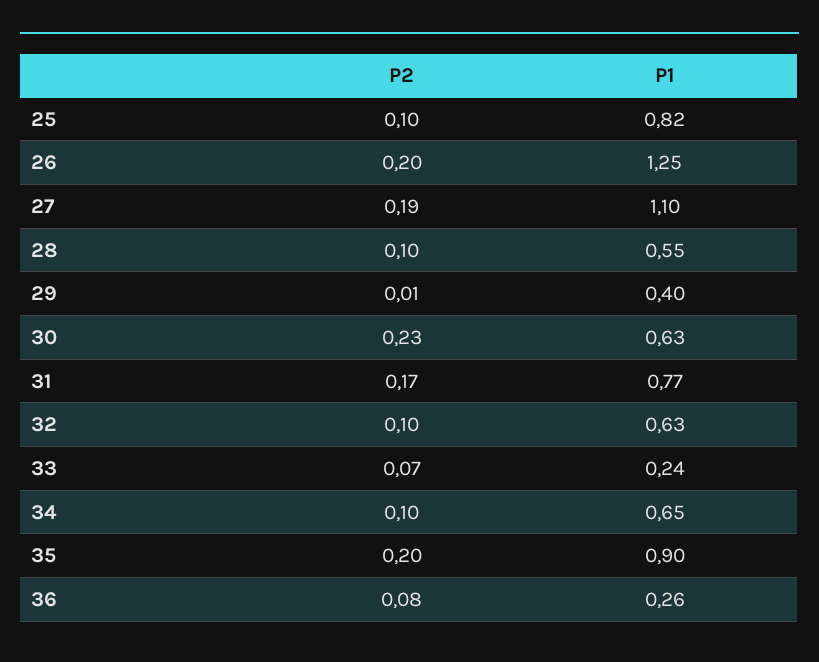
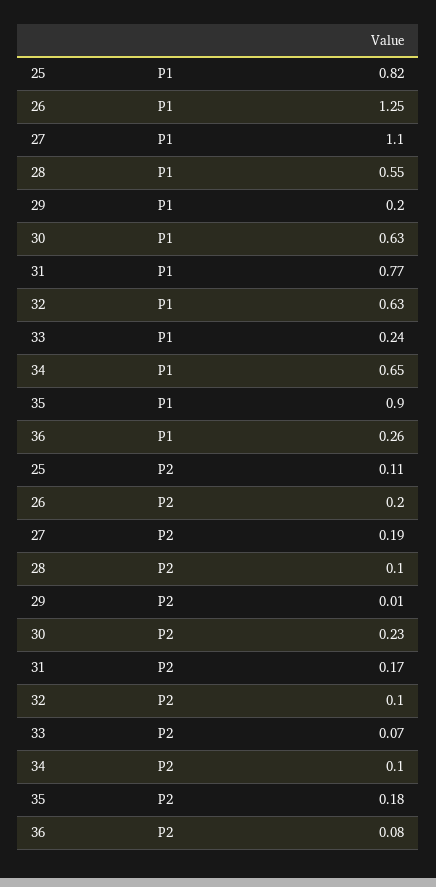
  {
    "P2": {
-     "25": 0.1,
+     "25": 0.11,
      "26": 0.2,
      "27": 0.19,
      "28": 0.1,
      "29": 0.01,
      "30": 0.23,
      "31": 0.17,
      "32": 0.1,
      "33": 0.07,
      "34": 0.1,
-     "35": 0.2,
+     "35": 0.18,
      "36": 0.08
    },
    "P1": {
      "25": 0.82,
      "26": 1.25,
      "27": 1.1,
      "28": 0.55,
-     "29": 0.4,
+     "29": 0.2,
      "30": 0.63,
      "31": 0.77,
      "32": 0.63,
      "33": 0.24,
      "34": 0.65,
      "35": 0.9,
      "36": 0.26
    }
  }

